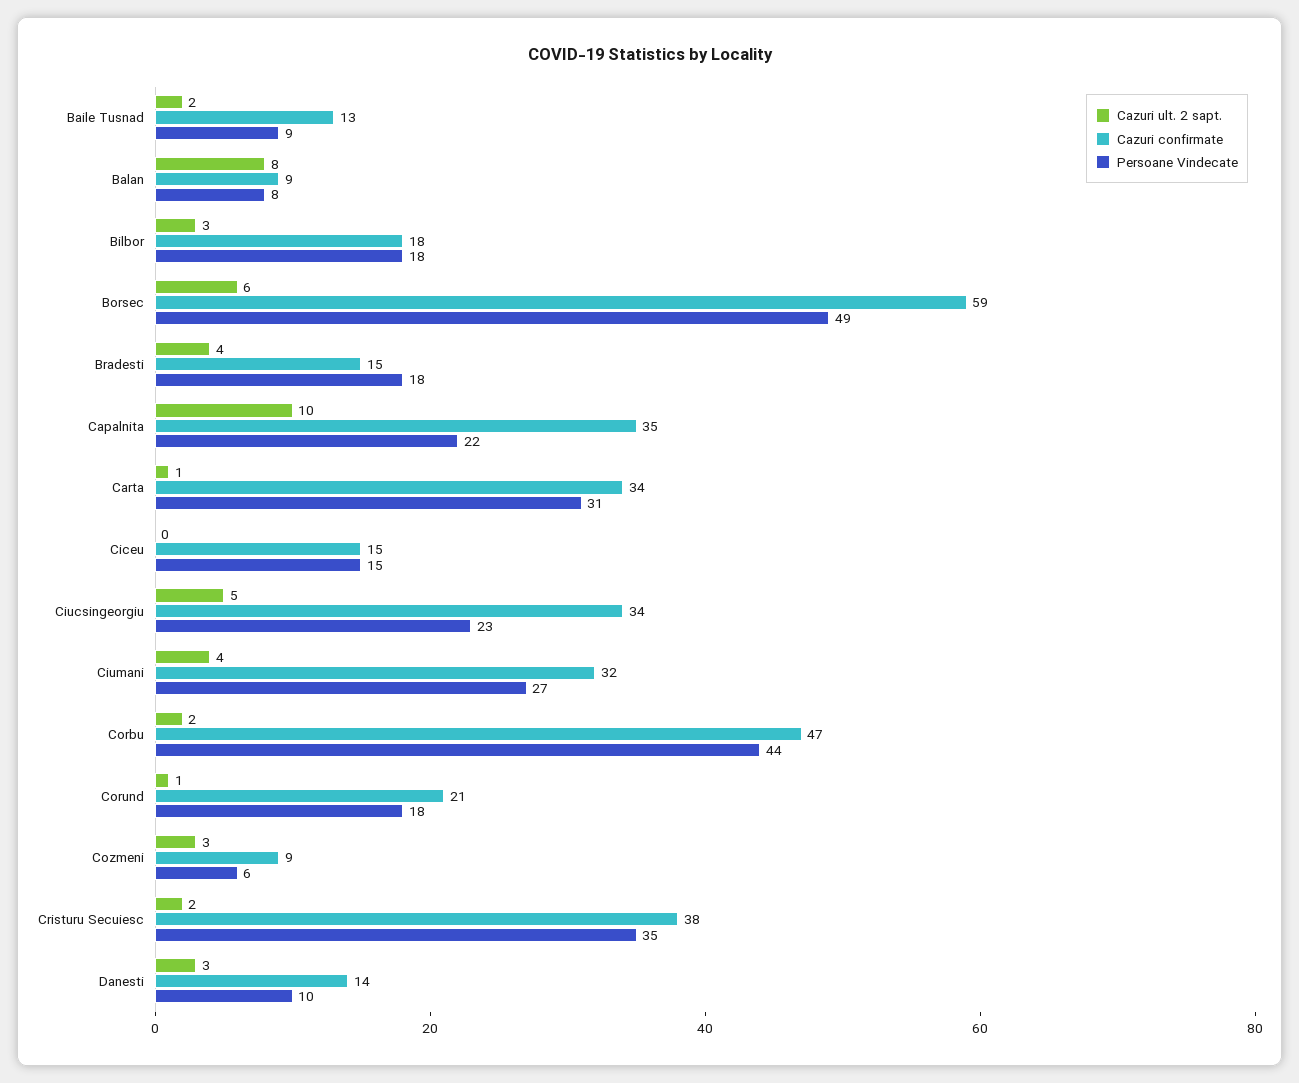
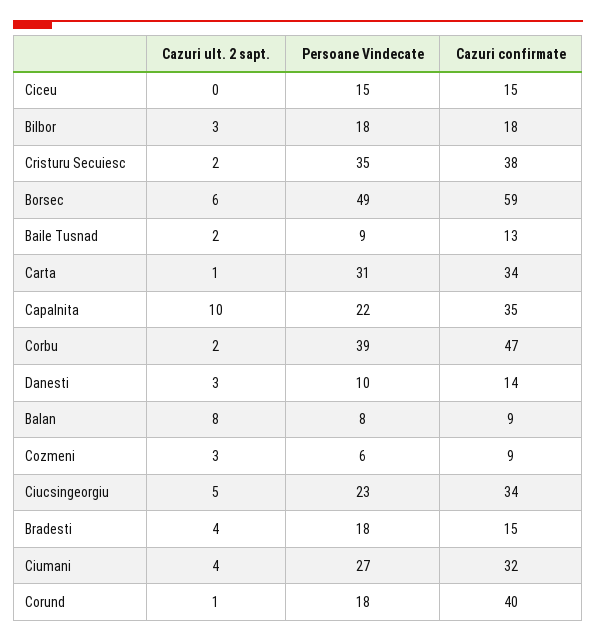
  {
    "Cazuri ult. 2 sapt.": {
      "Baile Tusnad": 2,
      "Balan": 8,
      "Bilbor": 3,
      "Borsec": 6,
      "Bradesti": 4,
      "Capalnita": 10,
      "Carta": 1,
      "Ciceu": 0,
      "Ciucsingeorgiu": 5,
      "Ciumani": 4,
      "Corbu": 2,
      "Corund": 1,
      "Cozmeni": 3,
      "Cristuru Secuiesc": 2,
      "Danesti": 3
    },
    "Cazuri confirmate": {
      "Baile Tusnad": 13,
      "Balan": 9,
      "Bilbor": 18,
      "Borsec": 59,
      "Bradesti": 15,
      "Capalnita": 35,
      "Carta": 34,
      "Ciceu": 15,
      "Ciucsingeorgiu": 34,
      "Ciumani": 32,
      "Corbu": 47,
-     "Corund": 21,
+     "Corund": 40,
      "Cozmeni": 9,
      "Cristuru Secuiesc": 38,
      "Danesti": 14
    },
    "Persoane Vindecate": {
      "Baile Tusnad": 9,
      "Balan": 8,
      "Bilbor": 18,
      "Borsec": 49,
      "Bradesti": 18,
      "Capalnita": 22,
      "Carta": 31,
      "Ciceu": 15,
      "Ciucsingeorgiu": 23,
      "Ciumani": 27,
-     "Corbu": 44,
+     "Corbu": 39,
      "Corund": 18,
      "Cozmeni": 6,
      "Cristuru Secuiesc": 35,
      "Danesti": 10
    }
  }

